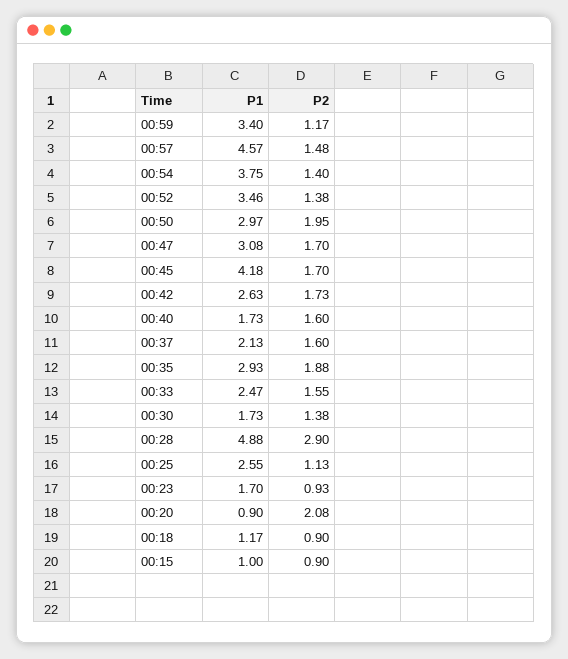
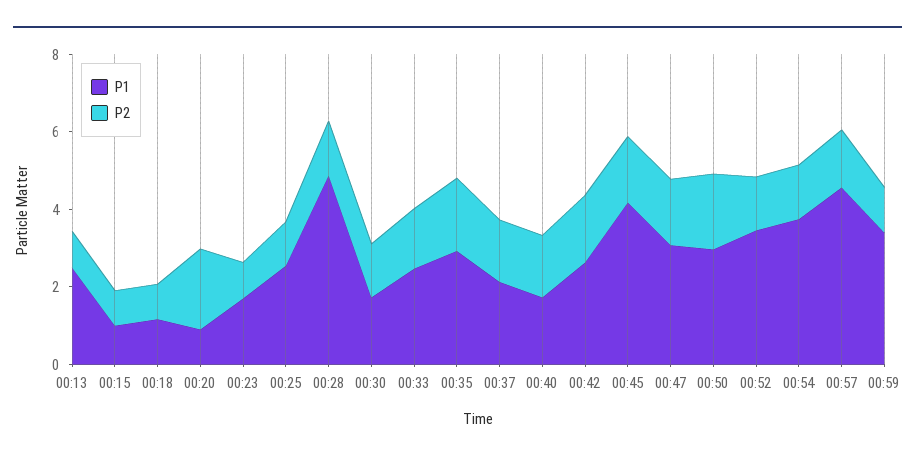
  {
    "P1": {
      "00:59": 3.4,
      "00:57": 4.57,
      "00:54": 3.75,
      "00:52": 3.46,
      "00:50": 2.97,
      "00:47": 3.08,
      "00:45": 4.18,
      "00:42": 2.63,
      "00:40": 1.73,
      "00:37": 2.13,
      "00:35": 2.93,
      "00:33": 2.47,
      "00:30": 1.73,
      "00:28": 4.88,
      "00:25": 2.55,
      "00:23": 1.7,
      "00:20": 0.9,
      "00:18": 1.17,
-     "00:15": 1
+     "00:15": 1,
+     "00:13": 2.5
    },
    "P2": {
      "00:59": 1.17,
      "00:57": 1.48,
      "00:54": 1.4,
      "00:52": 1.38,
      "00:50": 1.95,
      "00:47": 1.7,
      "00:45": 1.7,
      "00:42": 1.73,
      "00:40": 1.6,
      "00:37": 1.6,
      "00:35": 1.88,
      "00:33": 1.55,
      "00:30": 1.38,
-     "00:28": 2.9,
+     "00:28": 1.5,
      "00:25": 1.13,
      "00:23": 0.93,
      "00:20": 2.08,
      "00:18": 0.9,
-     "00:15": 0.9
+     "00:15": 0.9,
+     "00:13": 1
    }
  }

